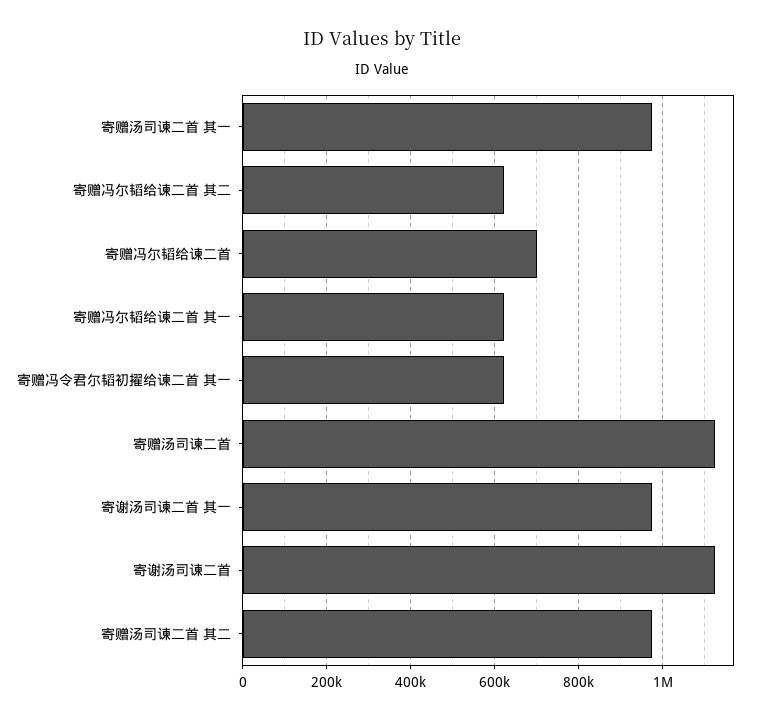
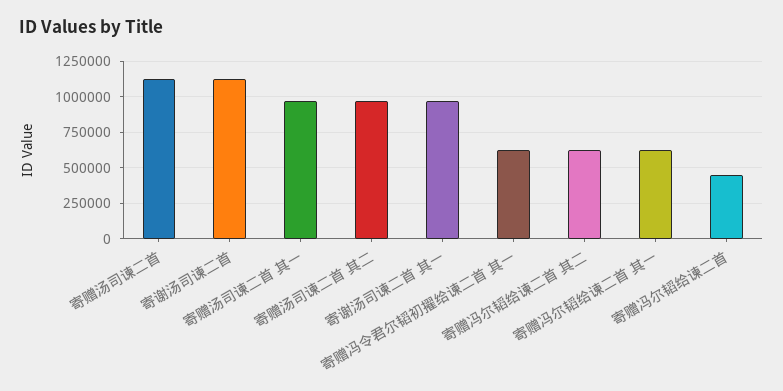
  {
    "寄赠汤司谏二首 其一": 980000,
    "寄赠冯尔韬给谏二首 其二": 620000,
-   "寄赠冯尔韬给谏二首": 700000,
+   "寄赠冯尔韬给谏二首": 450000,
    "寄赠冯尔韬给谏二首 其一": 620000,
    "寄赠冯令君尔韬初擢给谏二首 其一": 620000,
    "寄赠汤司谏二首": 1120000,
    "寄谢汤司谏二首 其一": 980000,
    "寄谢汤司谏二首": 1120000,
    "寄赠汤司谏二首 其二": 980000
  }

